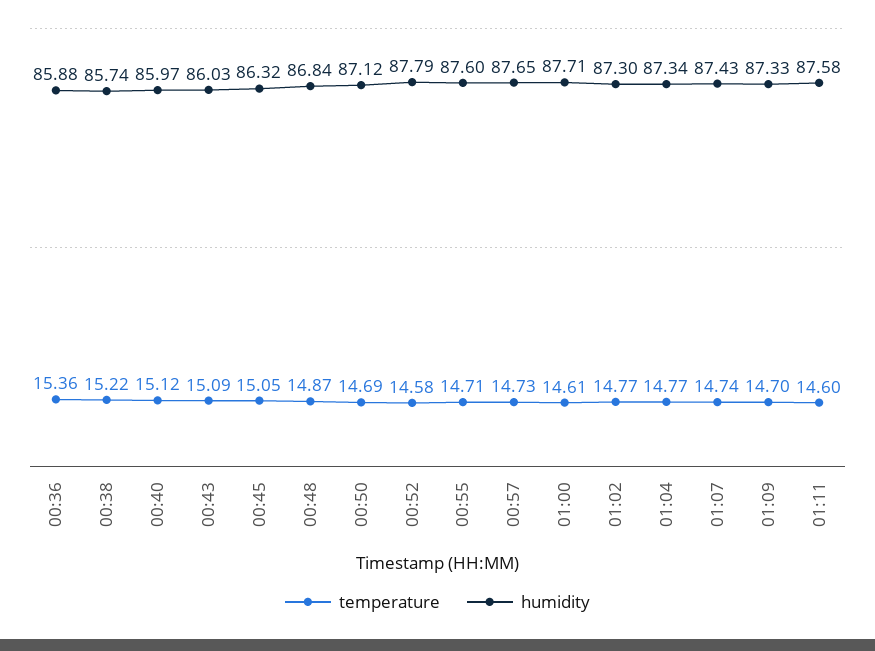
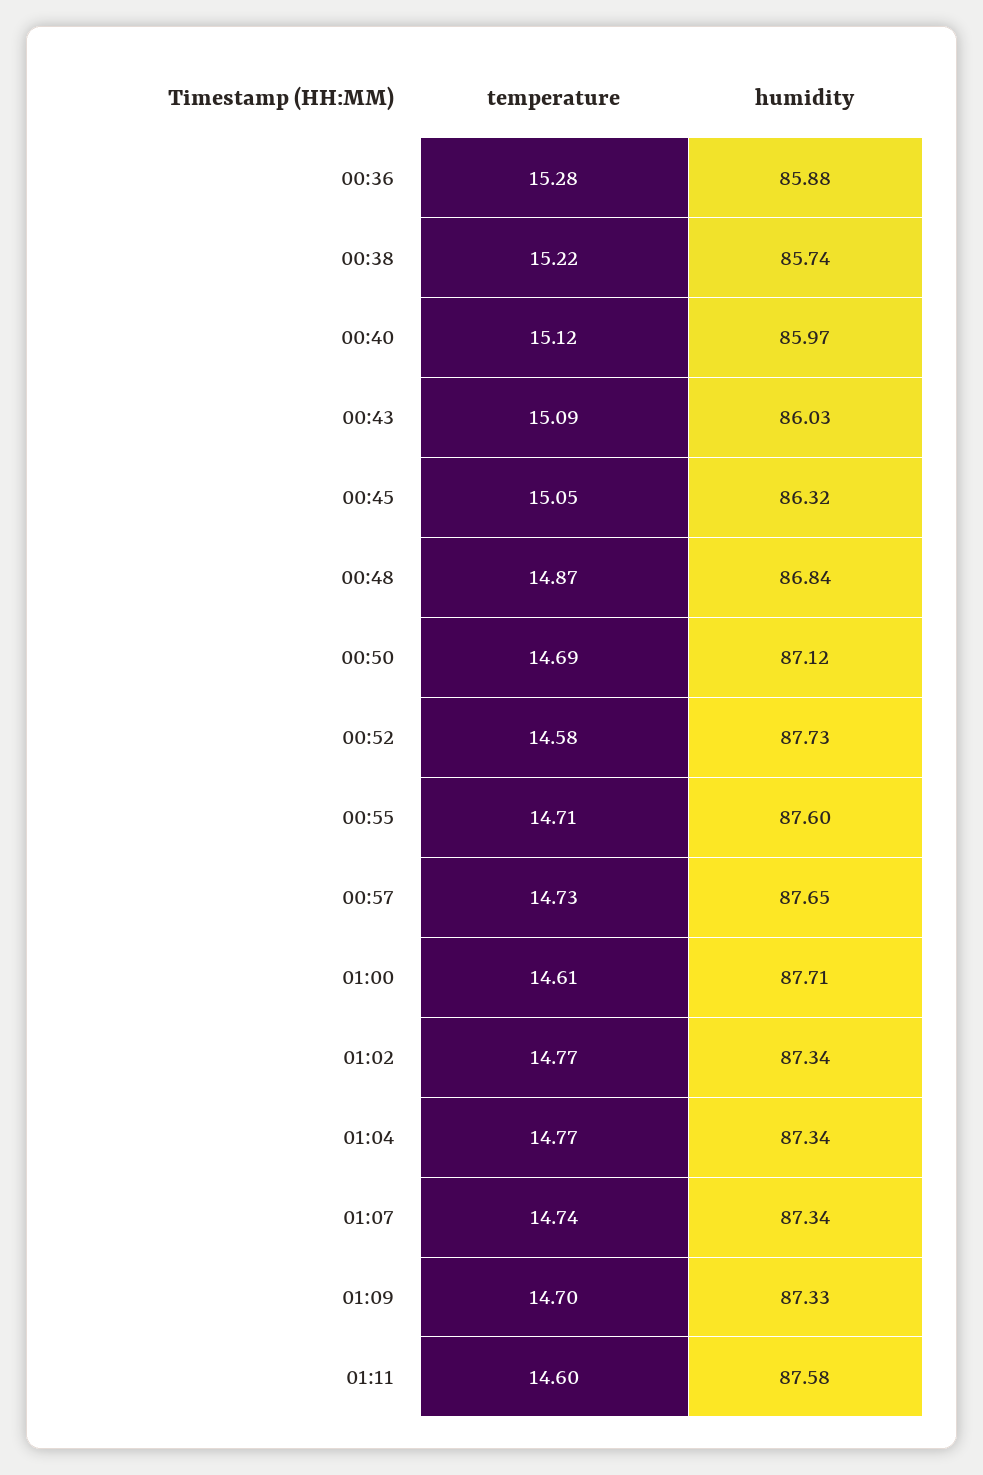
  {
    "temperature": {
-     "00:36": 15.36,
+     "00:36": 15.28,
      "00:38": 15.22,
      "00:40": 15.12,
      "00:43": 15.09,
      "00:45": 15.05,
      "00:48": 14.87,
      "00:50": 14.69,
      "00:52": 14.58,
      "00:55": 14.71,
      "00:57": 14.73,
      "01:00": 14.61,
      "01:02": 14.77,
      "01:04": 14.77,
      "01:07": 14.74,
      "01:09": 14.7,
      "01:11": 14.6
    },
    "humidity": {
      "00:36": 85.88,
      "00:38": 85.74,
      "00:40": 85.97,
      "00:43": 86.03,
      "00:45": 86.32,
      "00:48": 86.84,
      "00:50": 87.12,
-     "00:52": 87.79,
+     "00:52": 87.73,
      "00:55": 87.6,
      "00:57": 87.65,
      "01:00": 87.71,
-     "01:02": 87.3,
+     "01:02": 87.34,
      "01:04": 87.34,
-     "01:07": 87.43,
+     "01:07": 87.34,
      "01:09": 87.33,
      "01:11": 87.58
    }
  }

